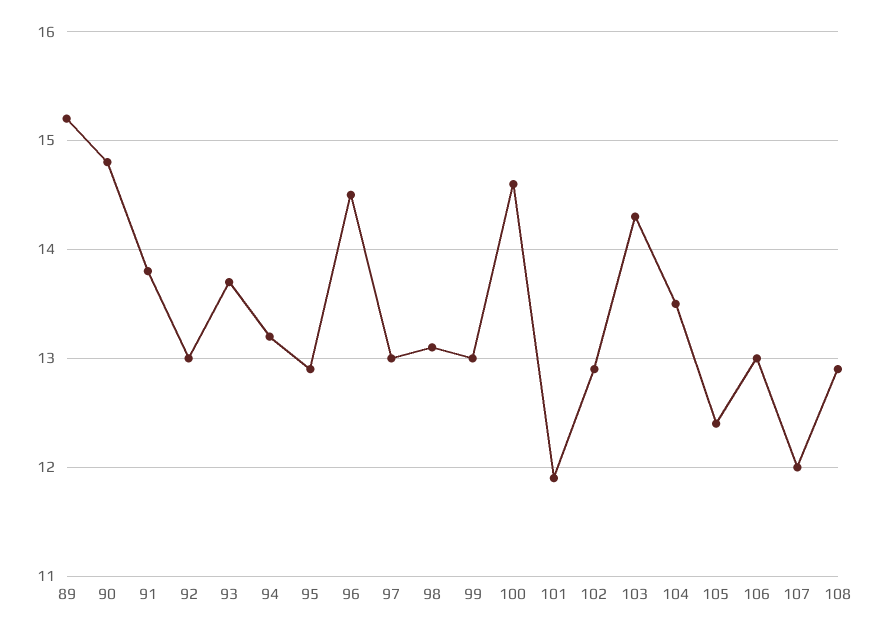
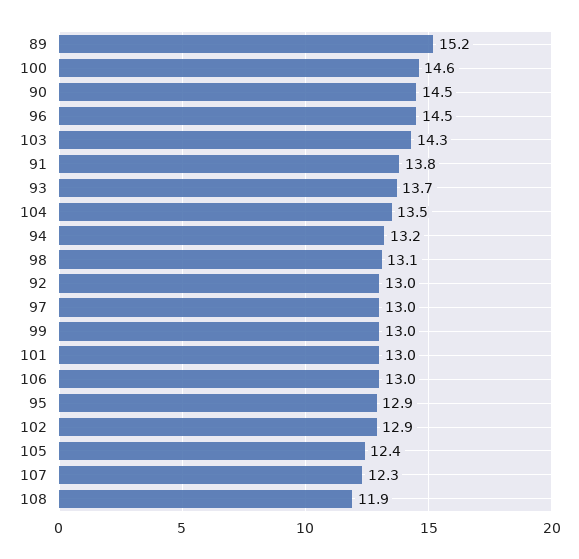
  {
    "89": 15.2,
-   "90": 14.8,
+   "90": 14.5,
    "91": 13.8,
    "92": 13,
    "93": 13.7,
    "94": 13.2,
    "95": 12.9,
    "96": 14.5,
    "97": 13,
    "98": 13.1,
    "99": 13,
    "100": 14.6,
-   "101": 11.9,
+   "101": 13,
    "102": 12.9,
    "103": 14.3,
    "104": 13.5,
    "105": 12.4,
    "106": 13,
-   "107": 12,
+   "107": 12.3,
-   "108": 12.9
+   "108": 11.9
  }

